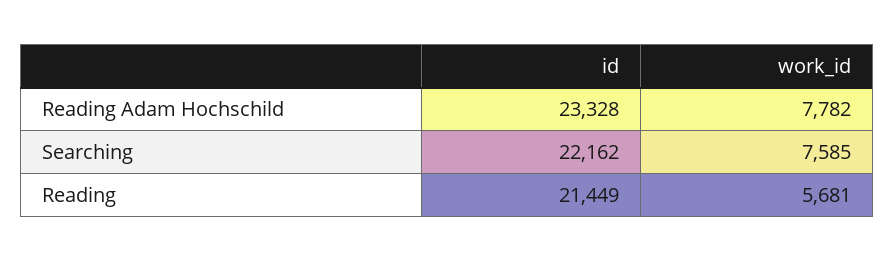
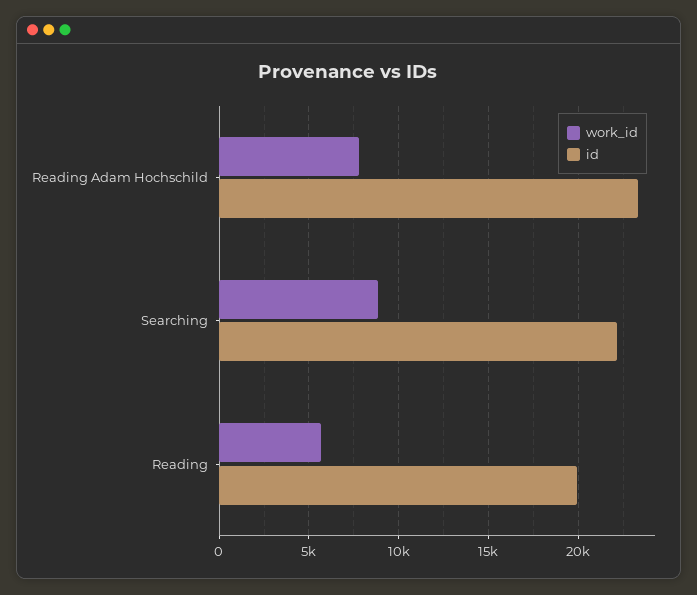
  {
    "id": {
      "Reading Adam Hochschild": 23328,
      "Searching": 22162,
-     "Reading": 21449
+     "Reading": 20000
    },
    "work_id": {
      "Reading Adam Hochschild": 7782,
-     "Searching": 7585,
+     "Searching": 9000,
      "Reading": 5681
    }
  }

